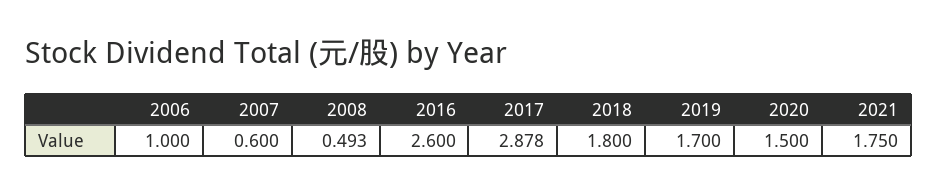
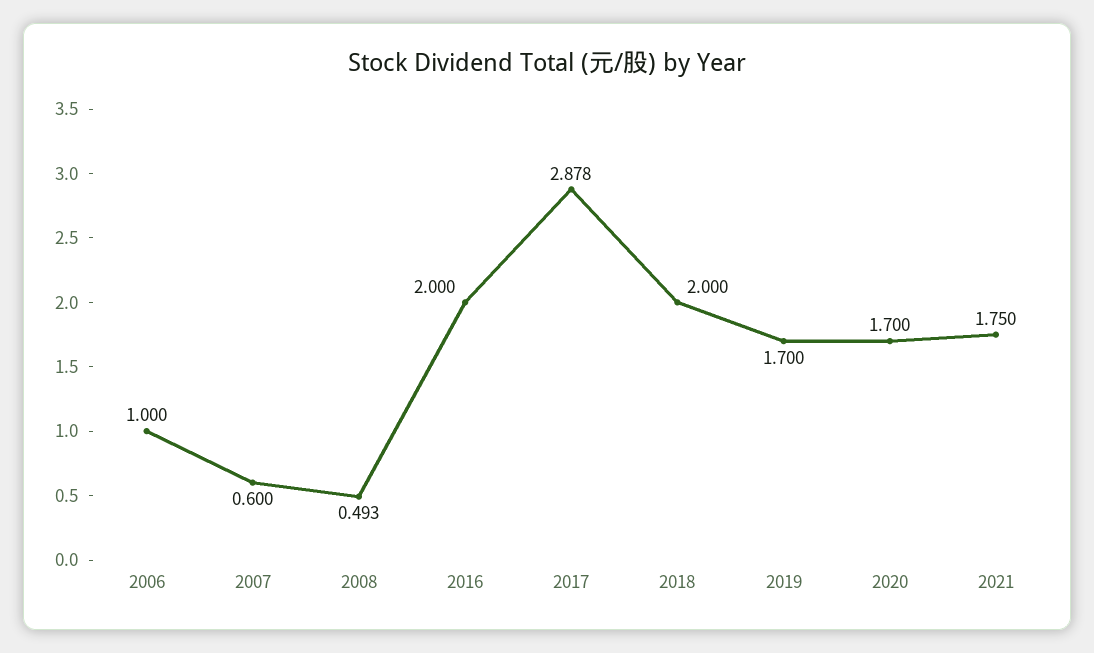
  {
    "2006": 1,
    "2007": 0.6,
    "2008": 0.493,
-   "2016": 2.6,
+   "2016": 2,
    "2017": 2.878,
-   "2018": 1.8,
+   "2018": 2,
    "2019": 1.7,
-   "2020": 1.5,
+   "2020": 1.7,
    "2021": 1.75
  }

